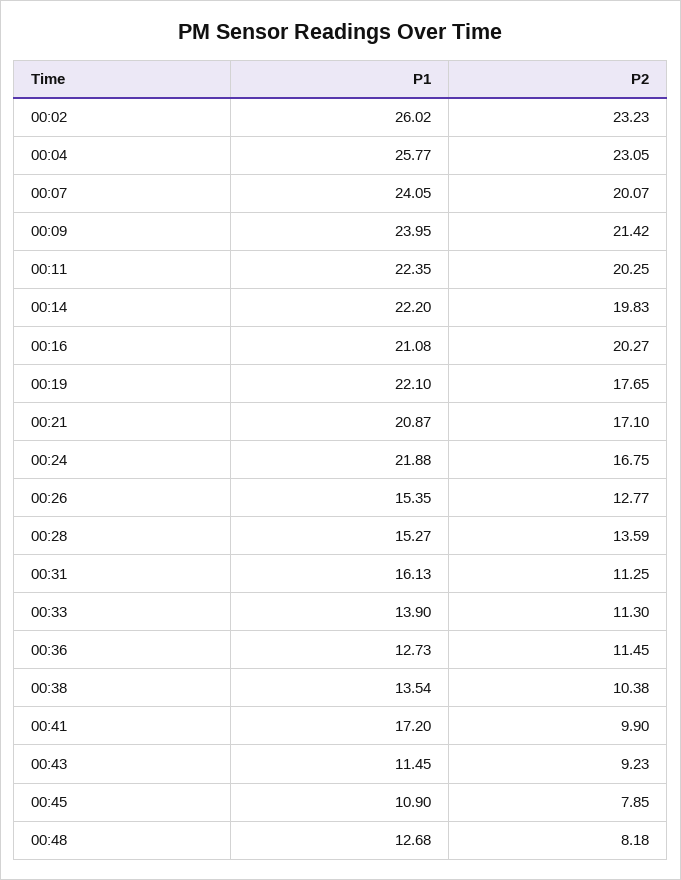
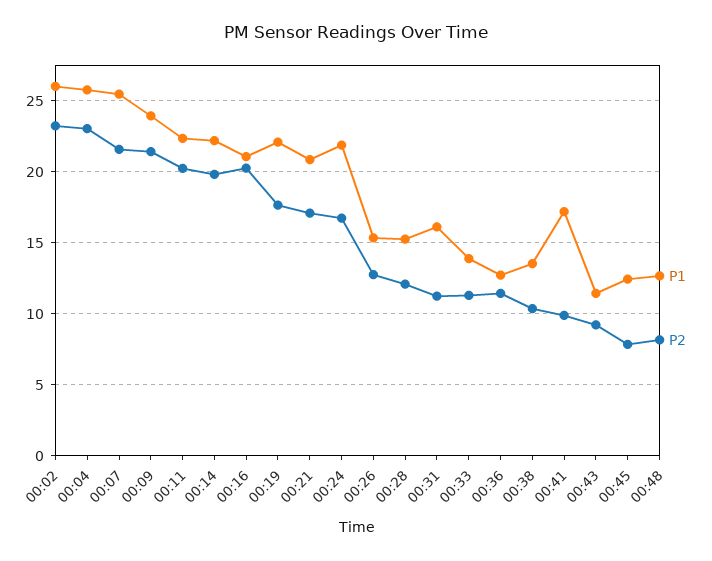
  {
    "P1": {
      "00:02": 26.02,
      "00:04": 25.77,
-     "00:07": 24.05,
+     "00:07": 25.5,
      "00:09": 23.95,
      "00:11": 22.35,
      "00:14": 22.2,
      "00:16": 21.08,
      "00:19": 22.1,
      "00:21": 20.87,
      "00:24": 21.88,
      "00:26": 15.35,
      "00:28": 15.27,
      "00:31": 16.13,
      "00:33": 13.9,
      "00:36": 12.73,
      "00:38": 13.54,
      "00:41": 17.2,
      "00:43": 11.45,
-     "00:45": 10.9,
+     "00:45": 12.5,
      "00:48": 12.68
    },
    "P2": {
      "00:02": 23.23,
      "00:04": 23.05,
-     "00:07": 20.07,
+     "00:07": 21.5,
      "00:09": 21.42,
      "00:11": 20.25,
      "00:14": 19.83,
      "00:16": 20.27,
      "00:19": 17.65,
      "00:21": 17.1,
      "00:24": 16.75,
      "00:26": 12.77,
-     "00:28": 13.59,
+     "00:28": 12,
      "00:31": 11.25,
      "00:33": 11.3,
      "00:36": 11.45,
      "00:38": 10.38,
      "00:41": 9.9,
      "00:43": 9.23,
      "00:45": 7.85,
      "00:48": 8.18
    }
  }

